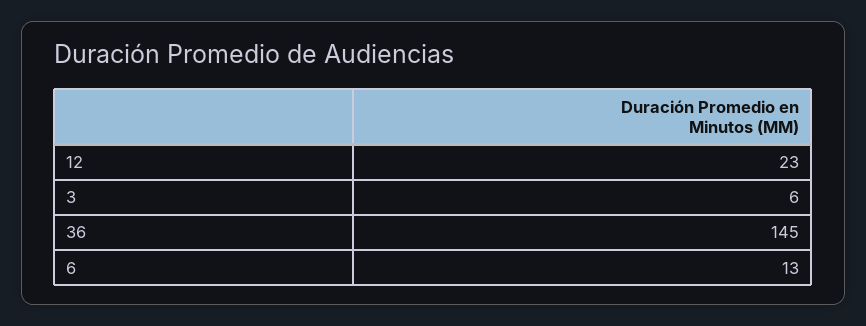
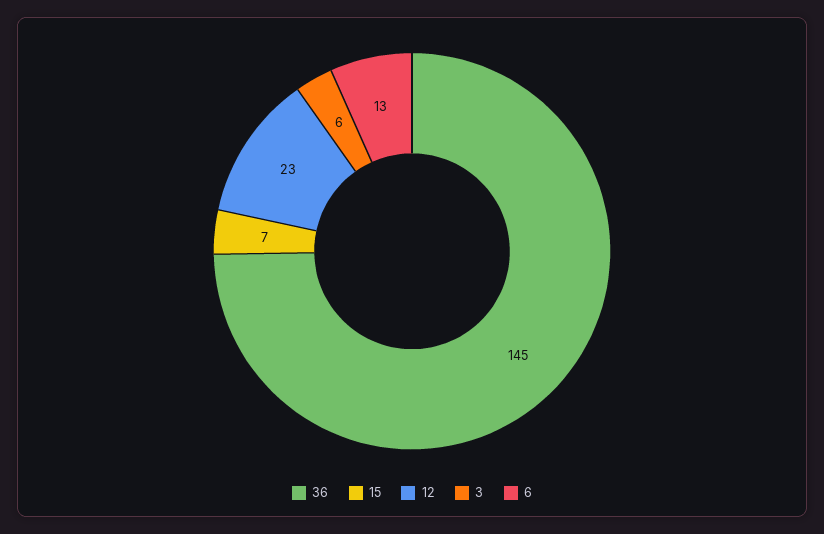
  {
    "12": 23,
    "3": 6,
    "36": 145,
-   "6": 13
+   "6": 13,
+   "15": 7
  }

